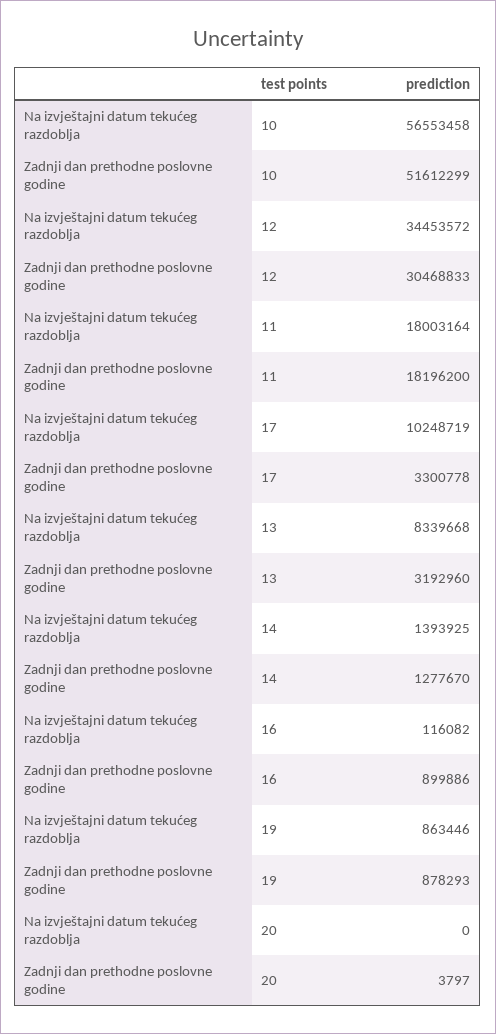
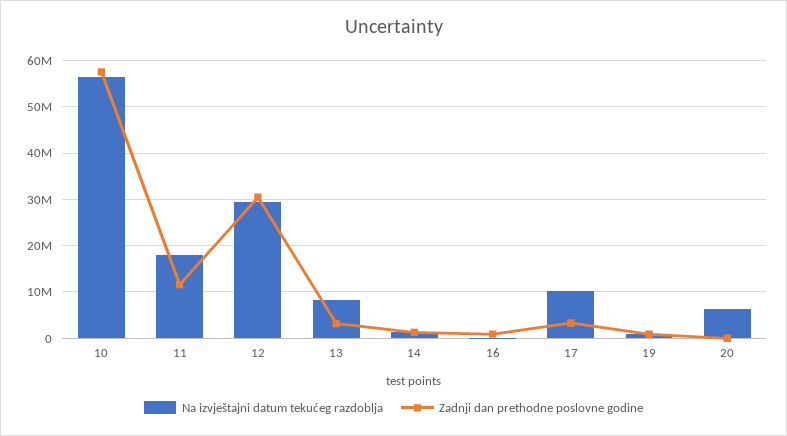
  {
    "Na izvještajni datum tekućeg razdoblja": {
      "10": 56553458,
-     "12": 34453572,
+     "12": 30000000,
      "11": 18003164,
      "17": 10248719,
      "13": 8339668,
      "14": 1393925,
      "16": 116082,
      "19": 863446,
-     "20": 0
+     "20": 6000000
    },
    "Zadnji dan prethodne poslovne godine": {
-     "10": 51612299,
+     "10": 58000000,
      "12": 30468833,
-     "11": 18196200,
+     "11": 12000000,
      "17": 3300778,
      "13": 3192960,
      "14": 1277670,
      "16": 899886,
      "19": 878293,
      "20": 3797
    }
  }

